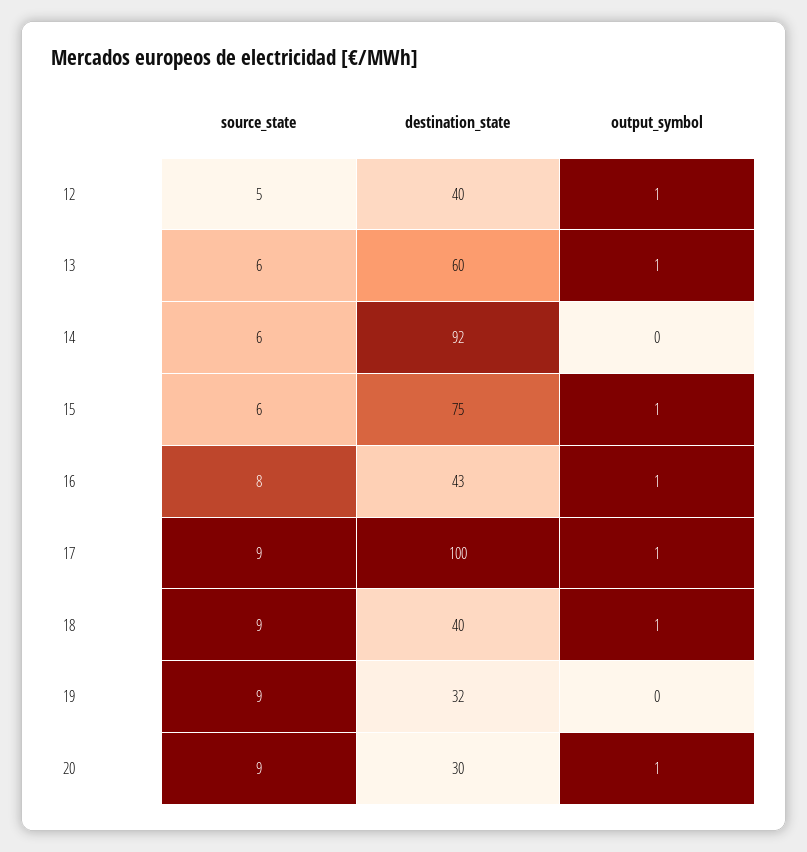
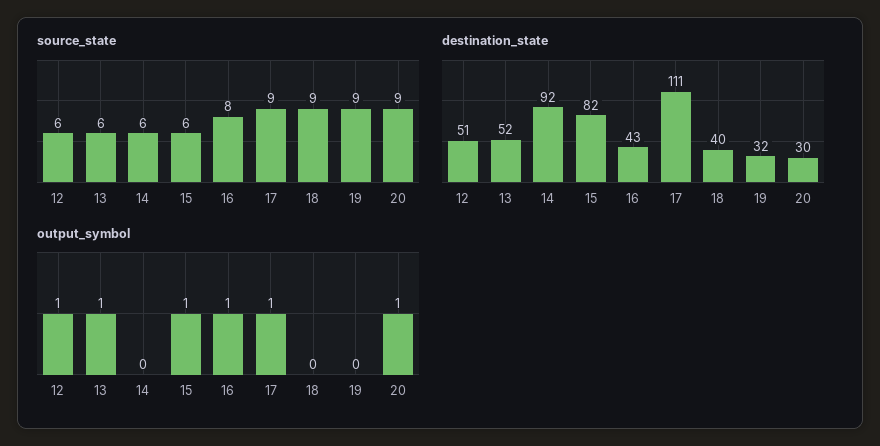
  {
    "source_state": {
-     "12": 5,
+     "12": 6,
      "13": 6,
      "14": 6,
      "15": 6,
      "16": 8,
      "17": 9,
      "18": 9,
      "19": 9,
      "20": 9
    },
    "destination_state": {
-     "12": 40,
+     "12": 51,
-     "13": 60,
+     "13": 52,
      "14": 92,
-     "15": 75,
+     "15": 82,
      "16": 43,
-     "17": 100,
+     "17": 111,
      "18": 40,
      "19": 32,
      "20": 30
    },
    "output_symbol": {
      "12": 1,
      "13": 1,
      "14": 0,
      "15": 1,
      "16": 1,
      "17": 1,
-     "18": 1,
+     "18": 0,
      "19": 0,
      "20": 1
    }
  }

